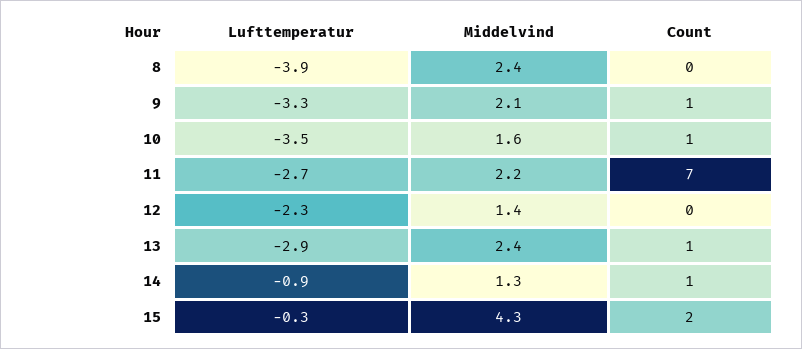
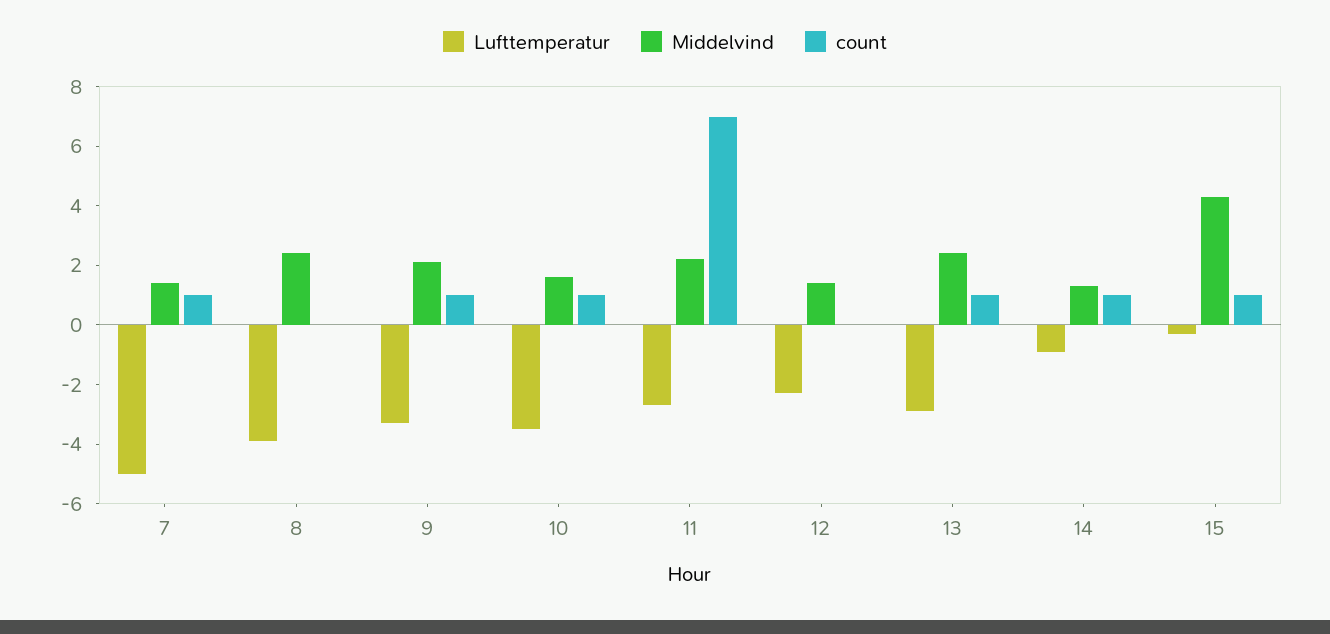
  {
    "Lufttemperatur": {
      "8": -3.9,
      "9": -3.3,
      "10": -3.5,
      "11": -2.7,
      "12": -2.3,
      "13": -2.9,
      "14": -0.9,
-     "15": -0.3
+     "15": -0.3,
+     "7": -5
    },
    "Middelvind": {
      "8": 2.4,
      "9": 2.1,
      "10": 1.6,
      "11": 2.2,
      "12": 1.4,
      "13": 2.4,
      "14": 1.3,
-     "15": 4.3
+     "15": 4.3,
+     "7": 1.5
    },
    "Count": {
      "8": 0,
      "9": 1,
      "10": 1,
      "11": 7,
      "12": 0,
      "13": 1,
      "14": 1,
-     "15": 2
+     "15": 1,
+     "7": 1
    }
  }

